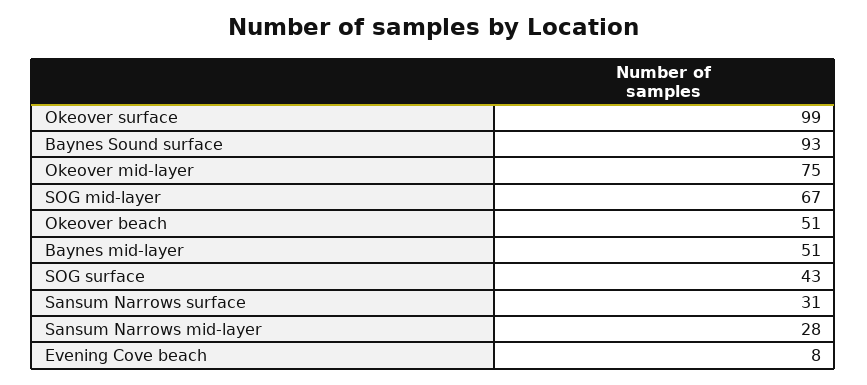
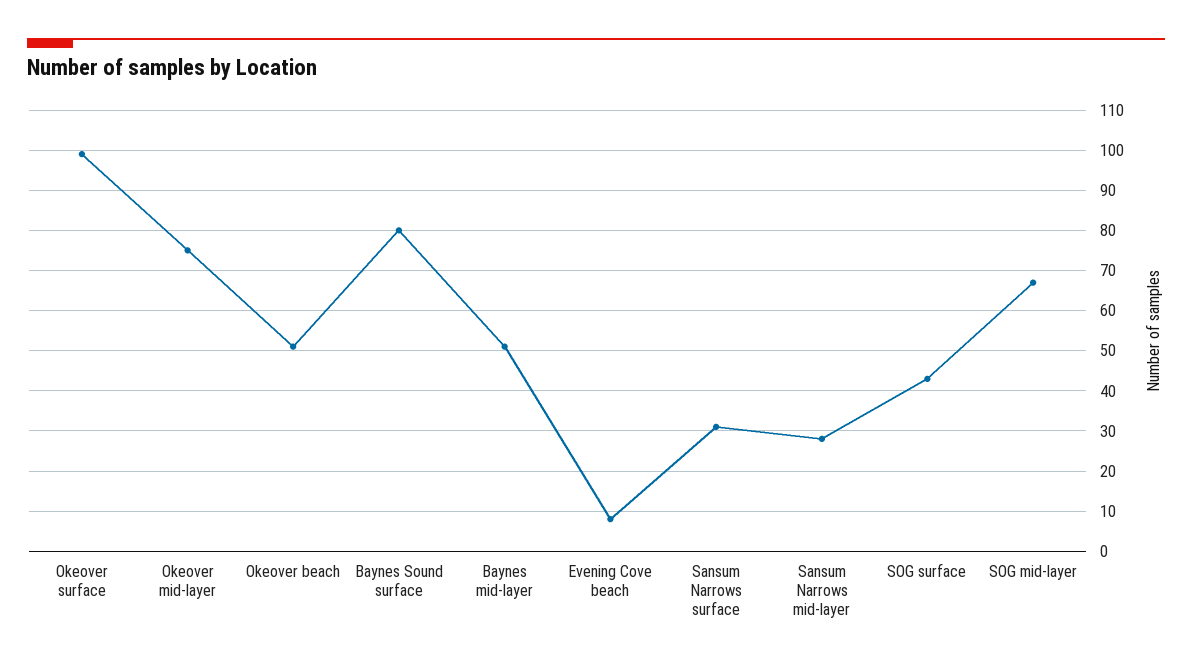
  {
    "Okeover surface": 99,
-   "Baynes Sound surface": 93,
+   "Baynes Sound surface": 80,
    "Okeover mid-layer": 75,
    "SOG mid-layer": 67,
    "Okeover beach": 51,
    "Baynes mid-layer": 51,
    "SOG surface": 43,
    "Sansum Narrows surface": 31,
    "Sansum Narrows mid-layer": 28,
    "Evening Cove beach": 8
  }

